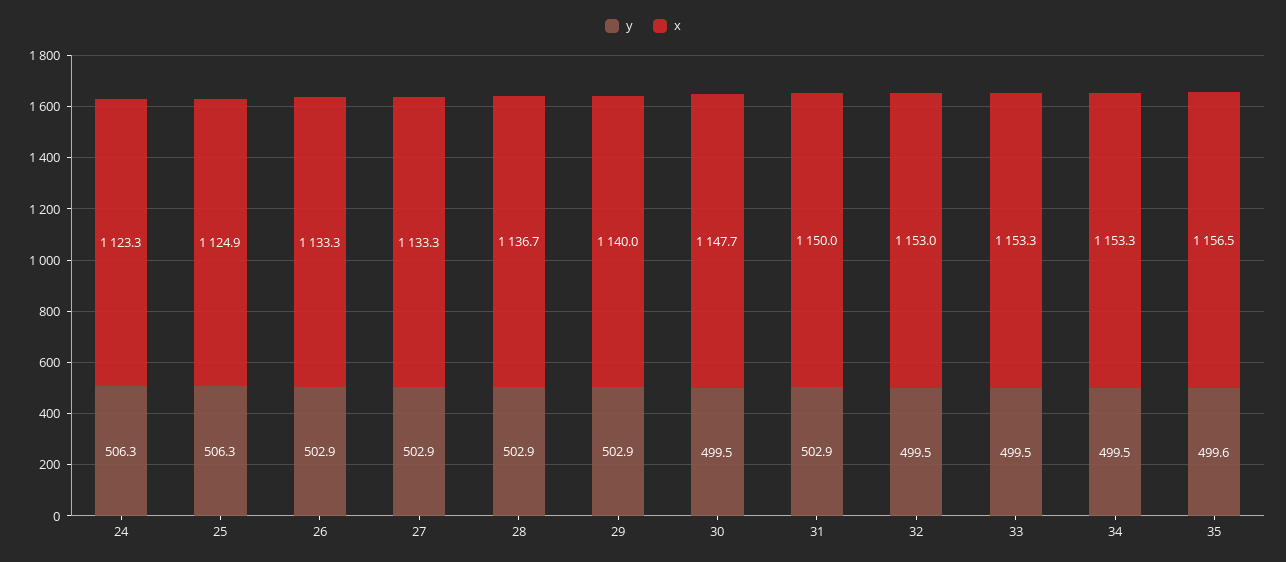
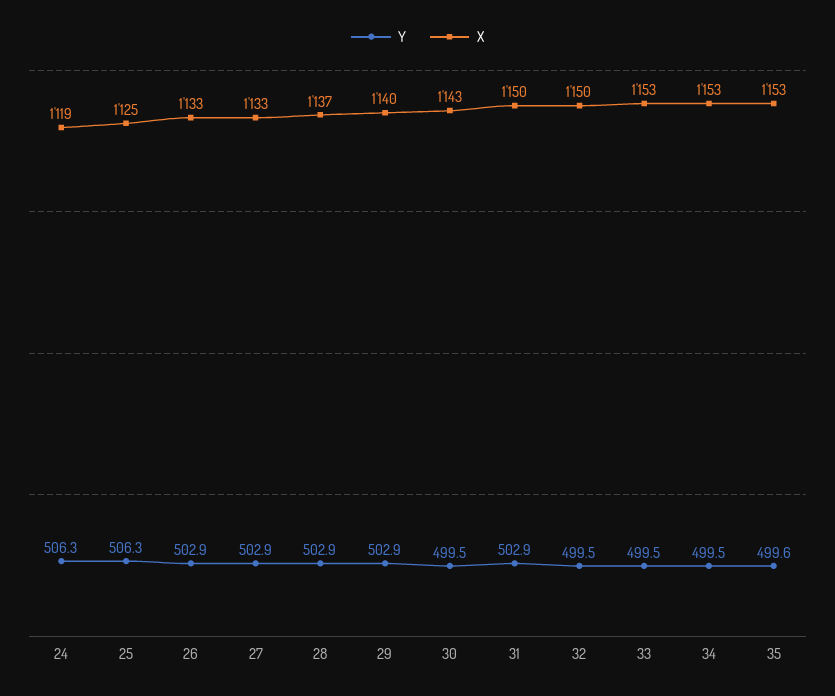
  {
    "y": {
      "24": 506.3,
      "25": 506.3,
      "26": 502.9,
      "27": 502.9,
      "28": 502.9,
      "29": 502.9,
      "30": 499.5,
      "31": 502.9,
      "32": 499.5,
      "33": 499.5,
      "34": 499.5,
      "35": 499.6
    },
    "x": {
-     "24": 1123.3,
+     "24": 1119,
      "25": 1124.9,
      "26": 1133.3,
      "27": 1133.3,
      "28": 1136.7,
      "29": 1140,
-     "30": 1147.7,
+     "30": 1143,
      "31": 1150,
-     "32": 1153,
+     "32": 1150,
      "33": 1153.3,
      "34": 1153.3,
-     "35": 1156.5
+     "35": 1153
    }
  }

